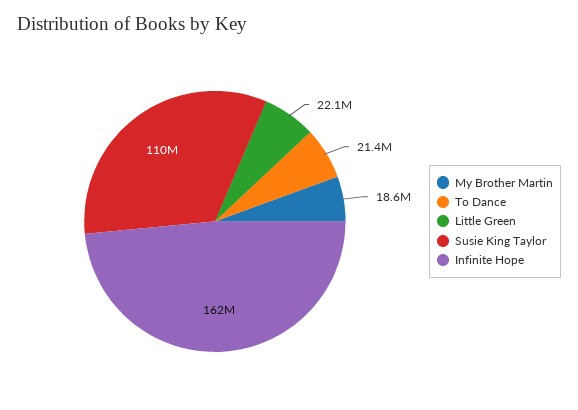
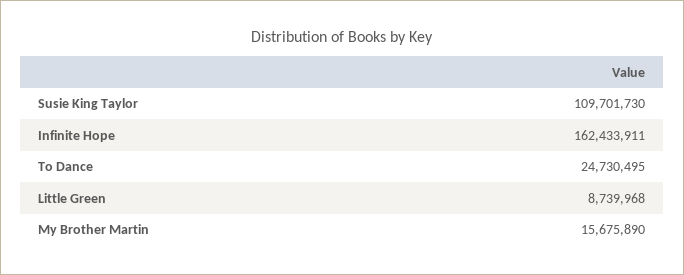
  {
-   "My Brother Martin": 18600000,
+   "My Brother Martin": 15675890,
-   "To Dance": 21400000,
+   "To Dance": 24730495,
-   "Little Green": 22100000,
+   "Little Green": 8739968,
    "Susie King Taylor": 109701730,
    "Infinite Hope": 162433911
  }

